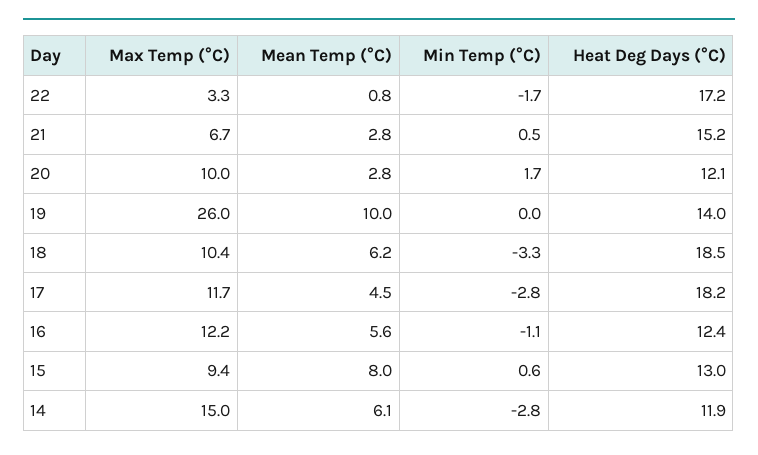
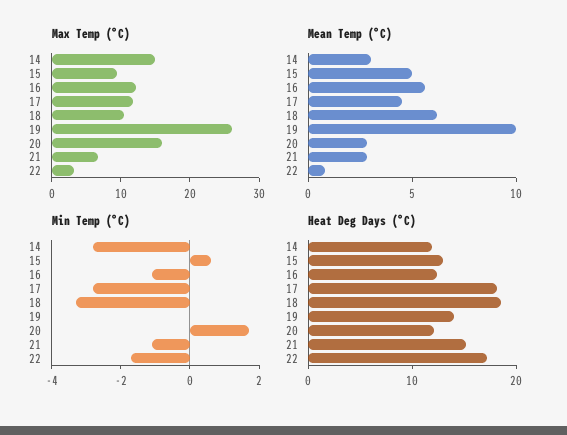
  {
    "Max Temp (°C)": {
      "22": 3.3,
      "21": 6.7,
-     "20": 10,
+     "20": 16,
      "19": 26,
      "18": 10.4,
      "17": 11.7,
      "16": 12.2,
      "15": 9.4,
      "14": 15
    },
    "Mean Temp (°C)": {
      "22": 0.8,
      "21": 2.8,
      "20": 2.8,
      "19": 10,
      "18": 6.2,
      "17": 4.5,
      "16": 5.6,
-     "15": 8,
+     "15": 5,
-     "14": 6.1
+     "14": 3
    },
    "Min Temp (°C)": {
      "22": -1.7,
-     "21": 0.5,
+     "21": -1,
      "20": 1.7,
      "19": 0,
      "18": -3.3,
      "17": -2.8,
      "16": -1.1,
      "15": 0.6,
      "14": -2.8
    },
    "Heat Deg Days (°C)": {
      "22": 17.2,
      "21": 15.2,
      "20": 12.1,
      "19": 14,
      "18": 18.5,
      "17": 18.2,
      "16": 12.4,
      "15": 13,
      "14": 11.9
    }
  }

